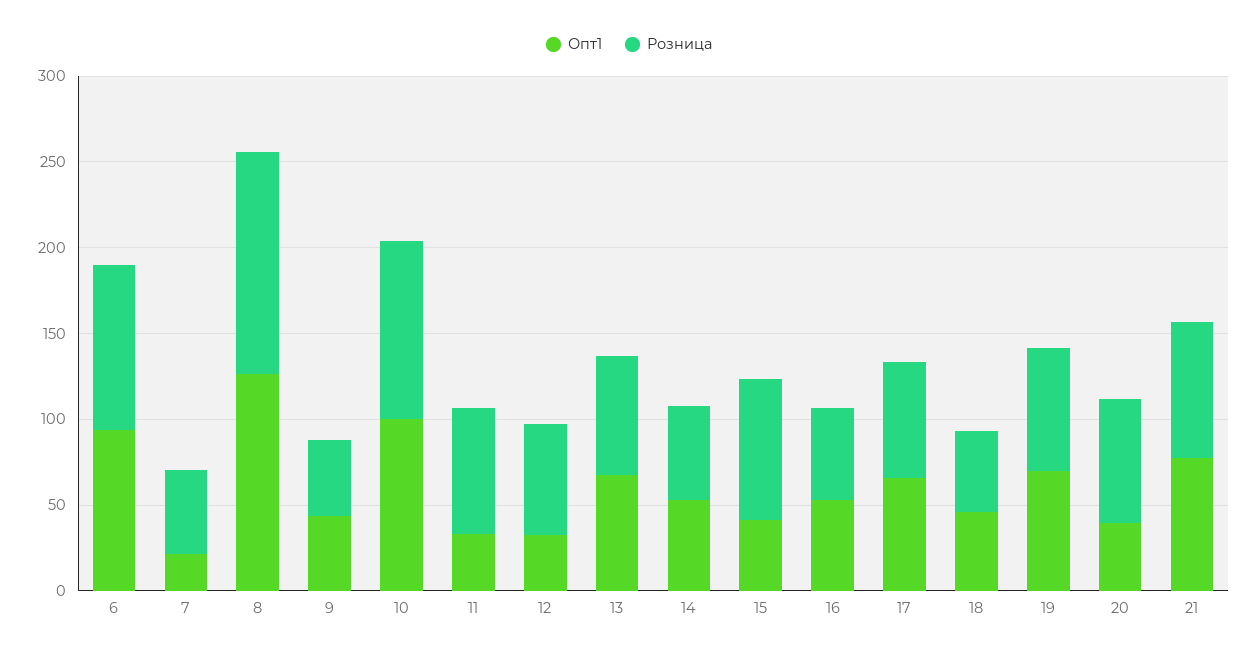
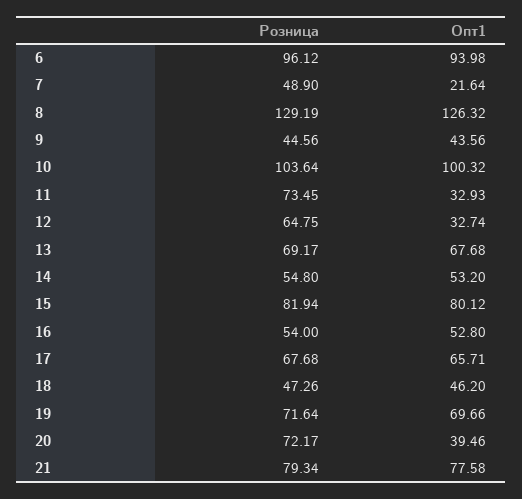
  {
    "Опт1": {
      "6": 93.98,
      "7": 21.64,
      "8": 126.32,
      "9": 43.56,
      "10": 100.32,
      "11": 32.93,
      "12": 32.74,
      "13": 67.68,
      "14": 53.2,
-     "15": 40,
+     "15": 80.12,
      "16": 52.8,
      "17": 65.71,
      "18": 46.2,
      "19": 69.66,
      "20": 39.46,
      "21": 77.58
    },
    "Розница": {
      "6": 96.12,
      "7": 48.9,
      "8": 129.19,
      "9": 44.56,
      "10": 103.64,
      "11": 73.45,
      "12": 64.75,
      "13": 69.17,
      "14": 54.8,
      "15": 81.94,
      "16": 54,
      "17": 67.68,
      "18": 47.26,
      "19": 71.64,
      "20": 72.17,
      "21": 79.34
    }
  }

